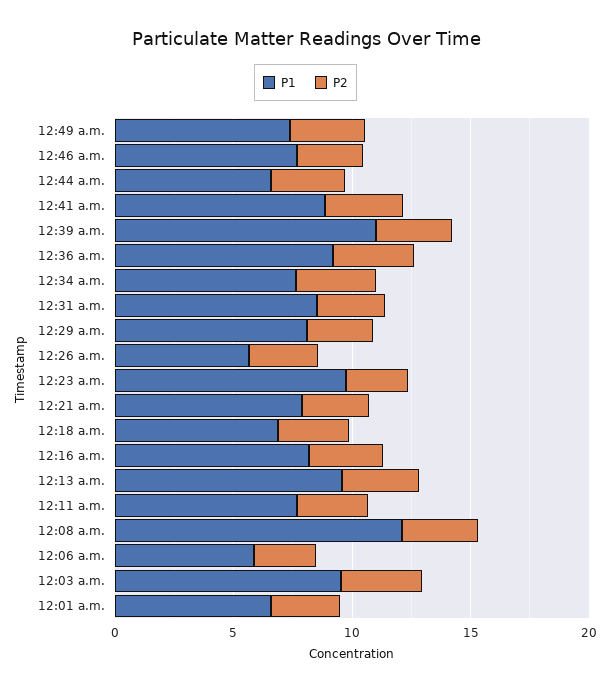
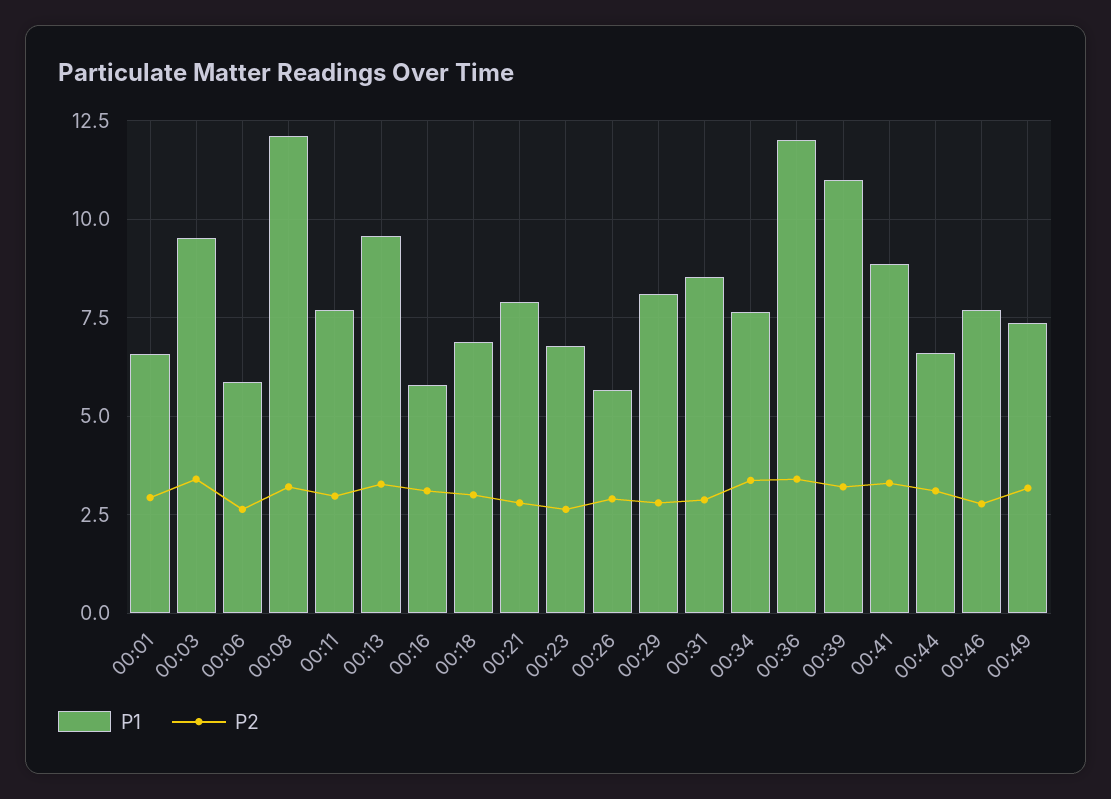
  {
    "P1": {
      "12:49 a.m.": 7.25,
      "12:46 a.m.": 7.75,
      "12:44 a.m.": 6.5,
      "12:41 a.m.": 8.75,
      "12:39 a.m.": 11,
-     "12:36 a.m.": 9,
+     "12:36 a.m.": 12,
      "12:34 a.m.": 7.75,
      "12:31 a.m.": 8.5,
      "12:29 a.m.": 8,
      "12:26 a.m.": 5.75,
-     "12:23 a.m.": 10,
+     "12:23 a.m.": 6.75,
      "12:21 a.m.": 8,
      "12:18 a.m.": 6.75,
-     "12:16 a.m.": 8,
+     "12:16 a.m.": 5.75,
      "12:13 a.m.": 9.5,
      "12:11 a.m.": 7.75,
      "12:08 a.m.": 12,
      "12:06 a.m.": 5.75,
      "12:03 a.m.": 9.5,
      "12:01 a.m.": 6.5
    },
    "P2": {
      "12:49 a.m.": 3.25,
      "12:46 a.m.": 2.75,
      "12:44 a.m.": 3,
      "12:41 a.m.": 3.25,
      "12:39 a.m.": 3.25,
      "12:36 a.m.": 3.5,
      "12:34 a.m.": 3.25,
      "12:31 a.m.": 2.75,
      "12:29 a.m.": 2.75,
      "12:26 a.m.": 3,
      "12:23 a.m.": 2.75,
      "12:21 a.m.": 2.75,
      "12:18 a.m.": 3,
      "12:16 a.m.": 3,
      "12:13 a.m.": 3.25,
      "12:11 a.m.": 3,
      "12:08 a.m.": 3.25,
      "12:06 a.m.": 2.75,
      "12:03 a.m.": 3.5,
      "12:01 a.m.": 3
    }
  }

